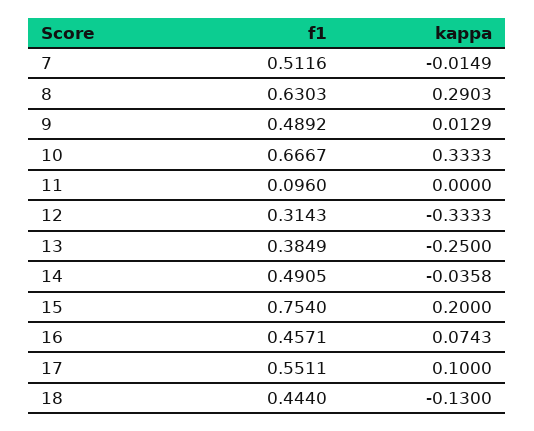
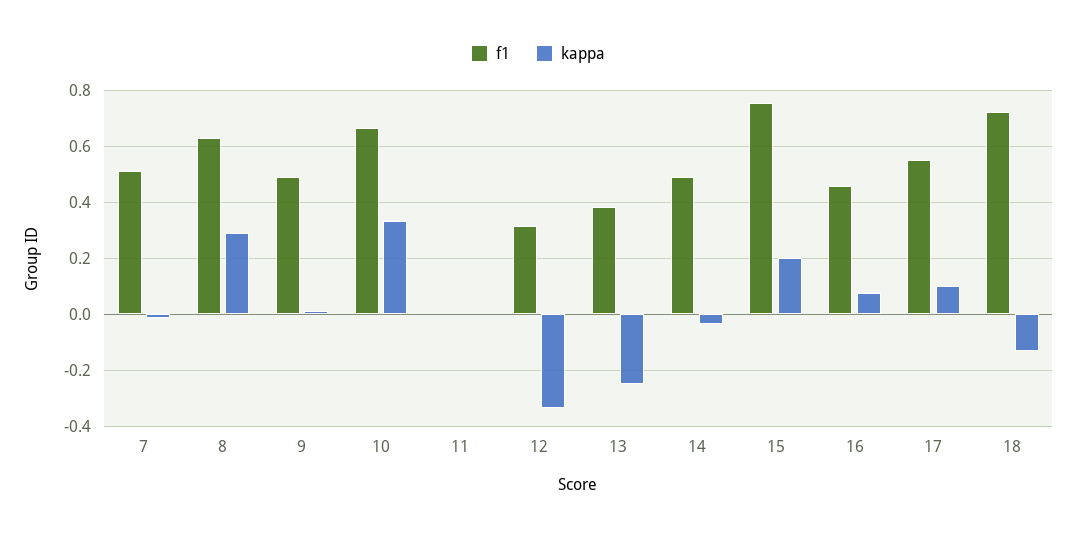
  {
    "f1": {
      "7": 0.5116,
      "8": 0.6303,
      "9": 0.4892,
      "10": 0.6667,
-     "11": 0.096,
+     "11": 0,
      "12": 0.3143,
      "13": 0.3849,
      "14": 0.4905,
      "15": 0.754,
      "16": 0.4571,
      "17": 0.5511,
-     "18": 0.444
+     "18": 0.725
    },
    "kappa": {
      "7": -0.0149,
      "8": 0.2903,
      "9": 0.0129,
      "10": 0.3333,
      "11": 0,
      "12": -0.3333,
      "13": -0.25,
      "14": -0.0358,
      "15": 0.2,
      "16": 0.0743,
      "17": 0.1,
      "18": -0.13
    }
  }

